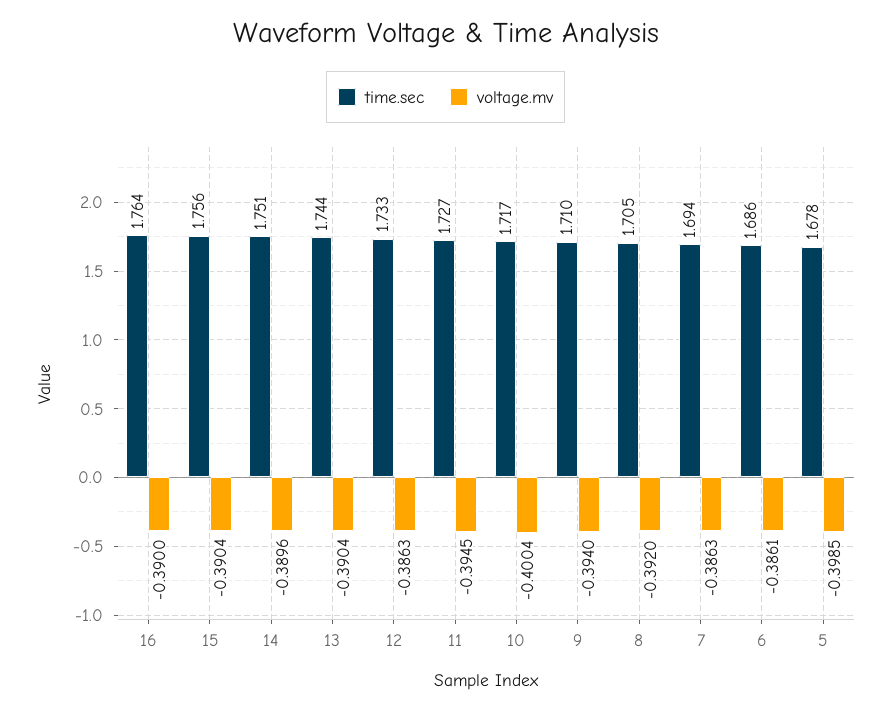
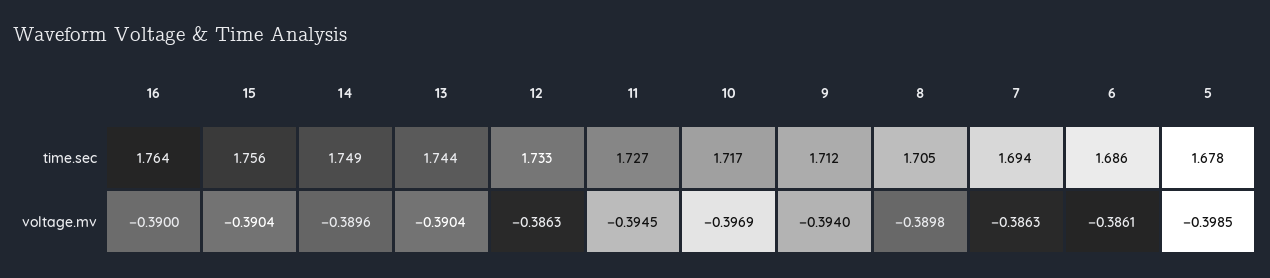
  {
    "time.sec": {
      "16": 1.764,
      "15": 1.756,
-     "14": 1.751,
+     "14": 1.749,
      "13": 1.744,
      "12": 1.733,
      "11": 1.727,
      "10": 1.717,
-     "9": 1.71,
+     "9": 1.712,
      "8": 1.705,
      "7": 1.694,
      "6": 1.686,
      "5": 1.678
    },
    "voltage.mv": {
      "16": -0.39,
      "15": -0.3904,
      "14": -0.3896,
      "13": -0.3904,
      "12": -0.3863,
      "11": -0.3945,
-     "10": -0.4004,
+     "10": -0.3969,
      "9": -0.394,
-     "8": -0.392,
+     "8": -0.3898,
      "7": -0.3863,
      "6": -0.3861,
      "5": -0.3985
    }
  }

